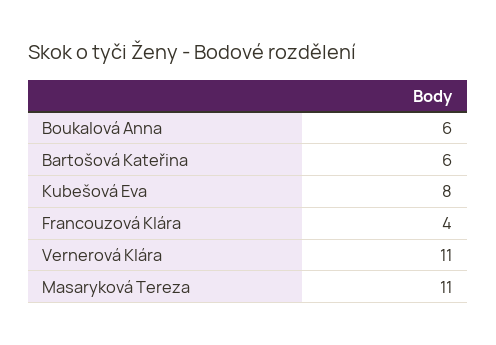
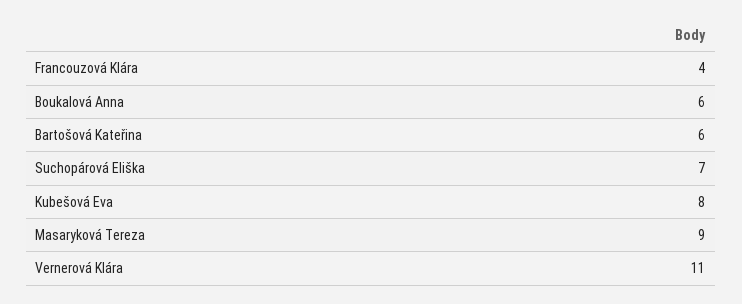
  {
    "Boukalová Anna": 6,
    "Bartošová Kateřina": 6,
    "Kubešová Eva": 8,
    "Francouzová Klára": 4,
    "Vernerová Klára": 11,
-   "Masaryková Tereza": 11
+   "Masaryková Tereza": 9,
+   "Suchopárová Eliška": 7
  }

